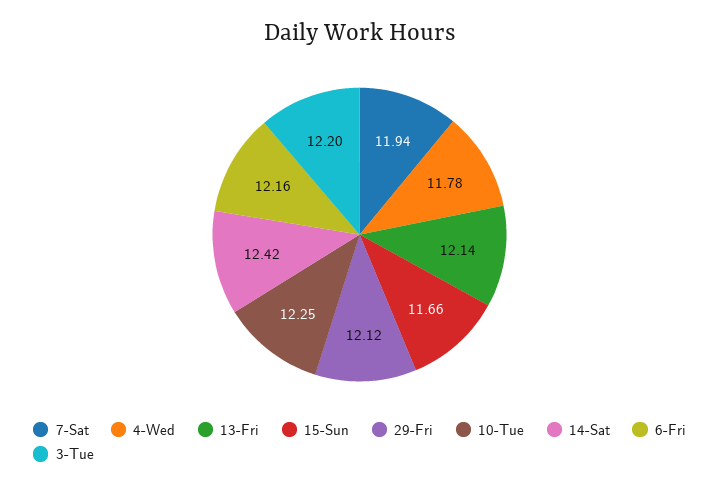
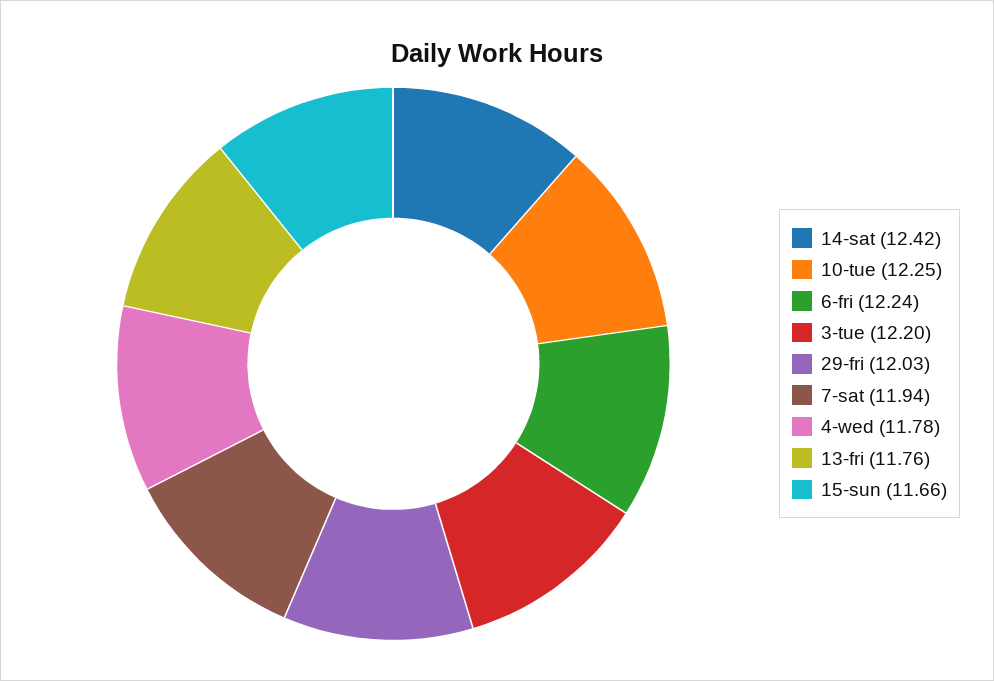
  {
    "7-Sat": 11.94,
    "4-Wed": 11.78,
-   "13-Fri": 12.14,
+   "13-Fri": 11.76,
    "15-Sun": 11.66,
-   "29-Fri": 12.12,
+   "29-Fri": 12.03,
    "10-Tue": 12.25,
    "14-Sat": 12.42,
-   "6-Fri": 12.16,
+   "6-Fri": 12.24,
    "3-Tue": 12.2
  }

